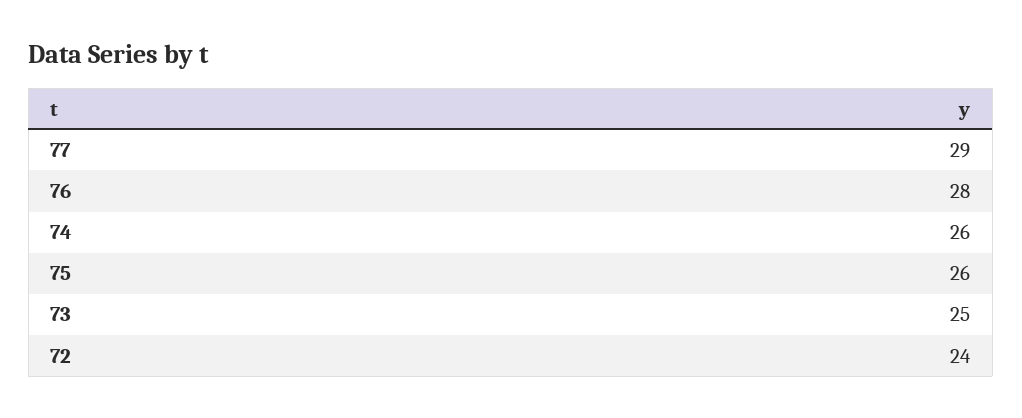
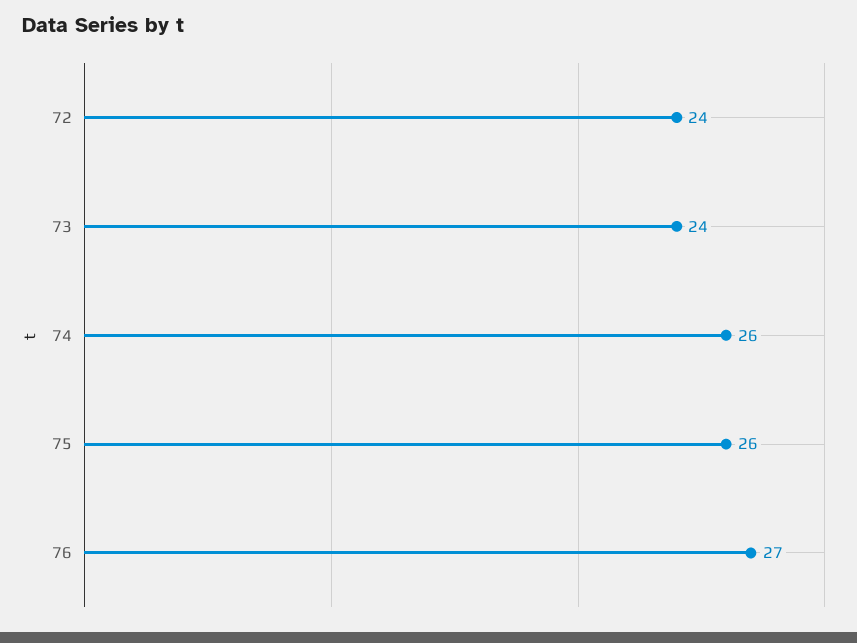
  {
-   "77": 29,
-   "76": 28,
+   "76": 27,
    "74": 26,
    "75": 26,
-   "73": 25,
+   "73": 24,
    "72": 24
  }

